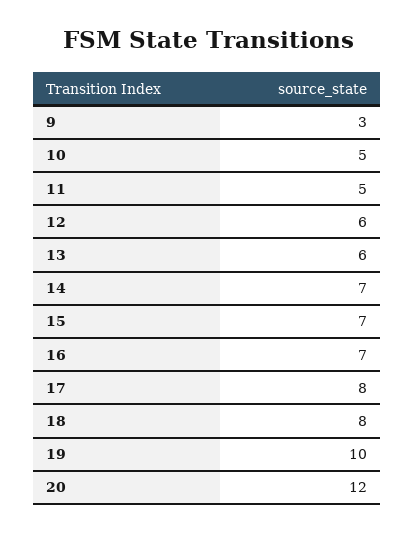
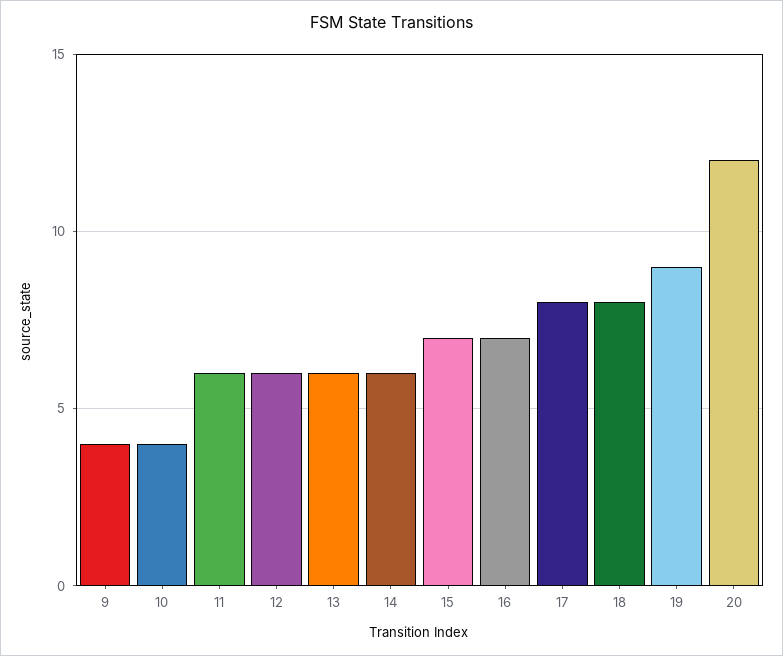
  {
-   "9": 3,
+   "9": 4,
-   "10": 5,
+   "10": 4,
-   "11": 5,
+   "11": 6,
    "12": 6,
    "13": 6,
-   "14": 7,
+   "14": 6,
    "15": 7,
    "16": 7,
    "17": 8,
    "18": 8,
-   "19": 10,
+   "19": 9,
    "20": 12
  }

